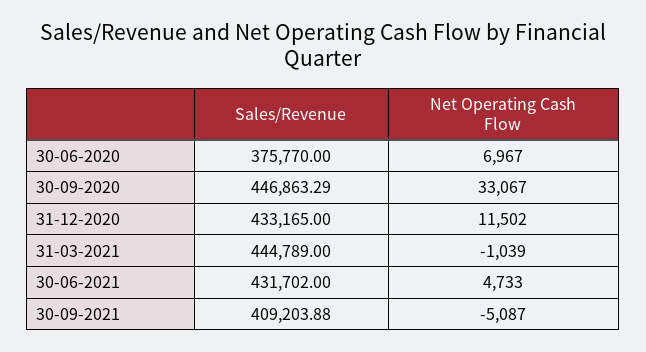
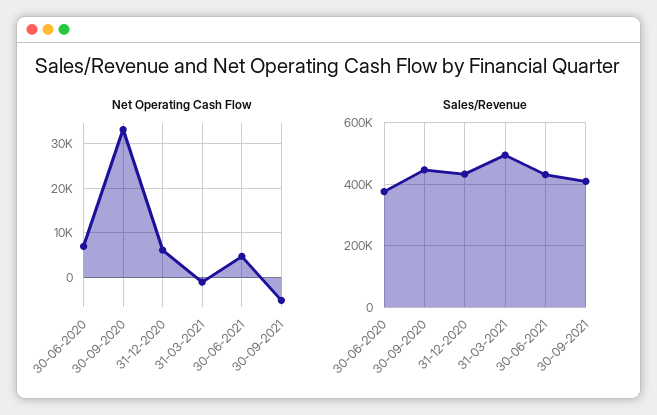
  {
    "Sales/Revenue": {
      "30-06-2020": 375770,
      "30-09-2020": 446863.29,
      "31-12-2020": 433165,
-     "31-03-2021": 444789,
+     "31-03-2021": 500000,
      "30-06-2021": 431702,
      "30-09-2021": 409203.88
    },
    "Net Operating Cash Flow": {
      "30-06-2020": 6967,
      "30-09-2020": 33067,
-     "31-12-2020": 11502,
+     "31-12-2020": 6000,
      "31-03-2021": -1039,
      "30-06-2021": 4733,
      "30-09-2021": -5087
    }
  }

